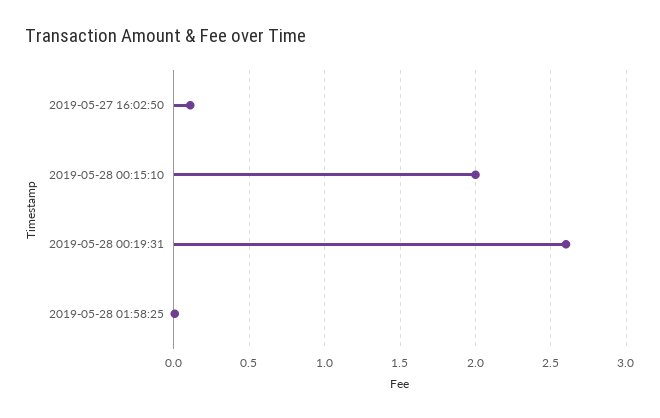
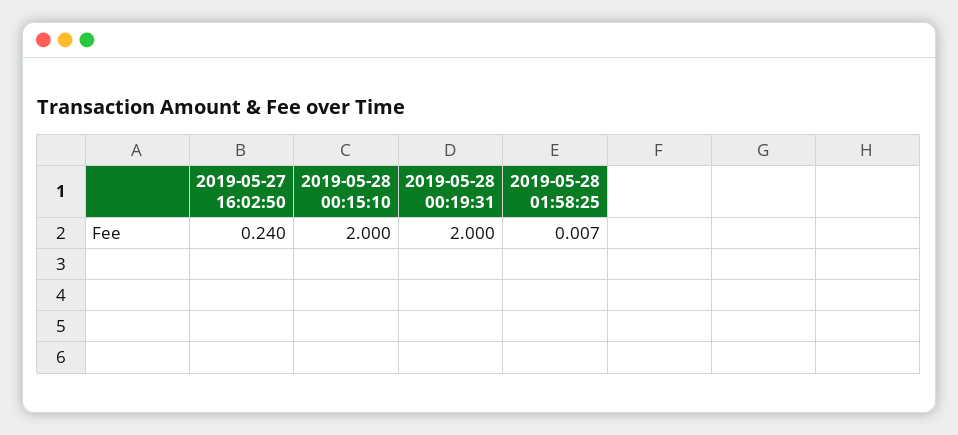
  {
-   "2019-05-27 16:02:50": 0.1,
+   "2019-05-27 16:02:50": 0.24,
    "2019-05-28 00:15:10": 2,
-   "2019-05-28 00:19:31": 2.6,
+   "2019-05-28 00:19:31": 2,
    "2019-05-28 01:58:25": 0.007
  }

